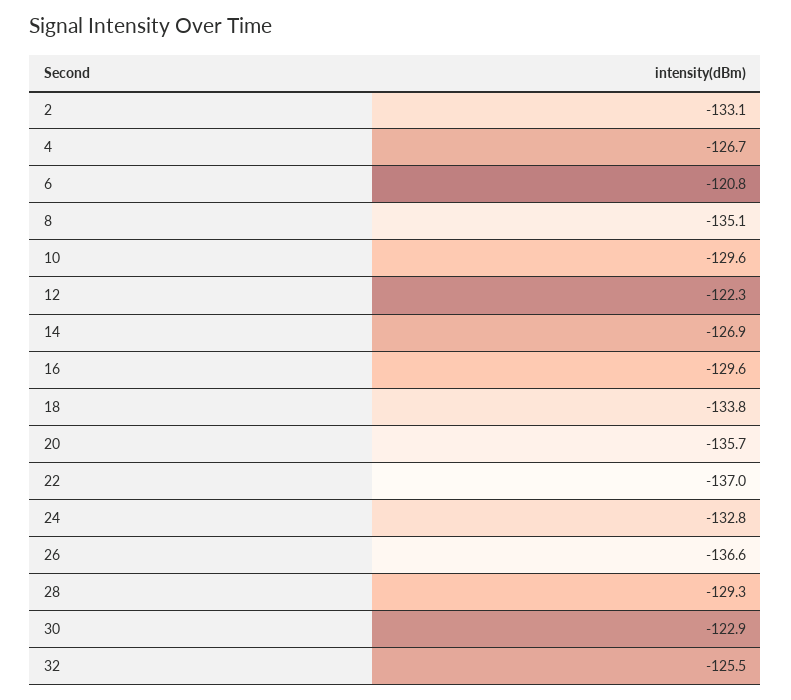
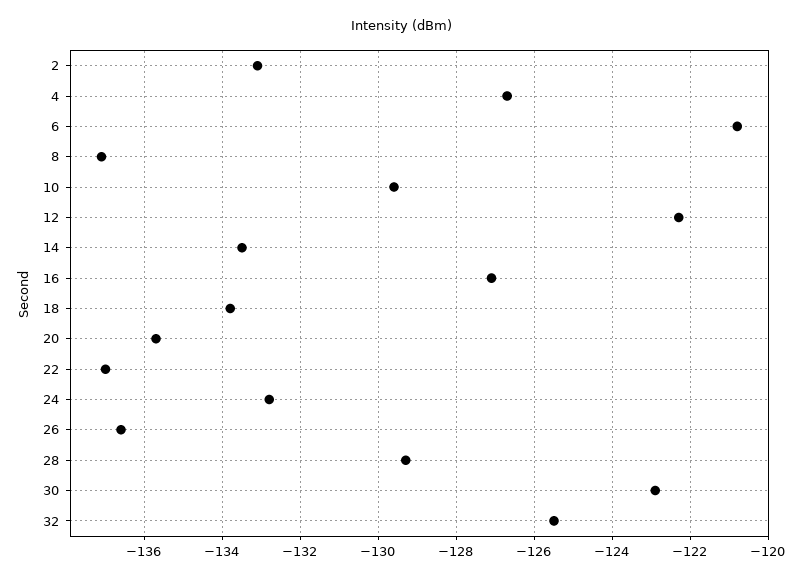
  {
    "2": -133.1,
    "4": -126.7,
    "6": -120.8,
-   "8": -135.1,
+   "8": -137,
    "10": -129.6,
    "12": -122.3,
-   "14": -126.9,
+   "14": -133.5,
-   "16": -129.6,
+   "16": -127,
    "18": -133.8,
    "20": -135.7,
    "22": -137,
    "24": -132.8,
    "26": -136.6,
    "28": -129.3,
    "30": -122.9,
    "32": -125.5
  }

